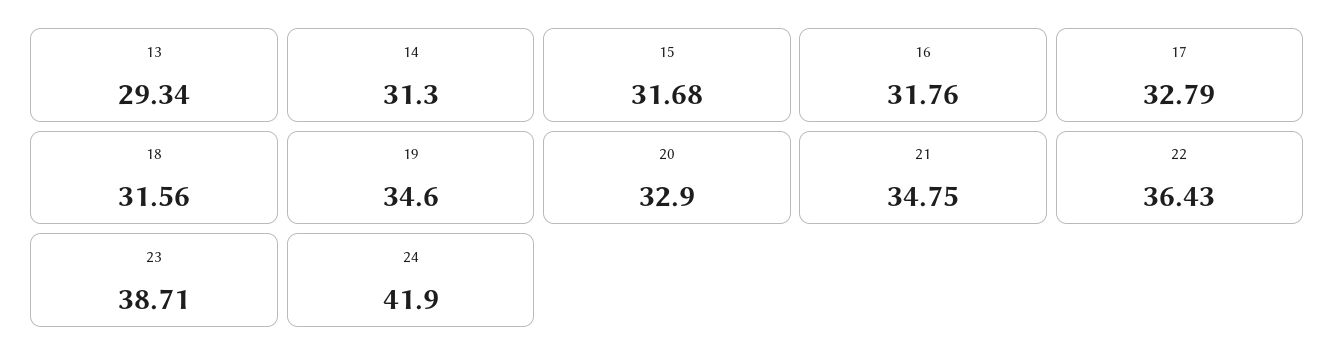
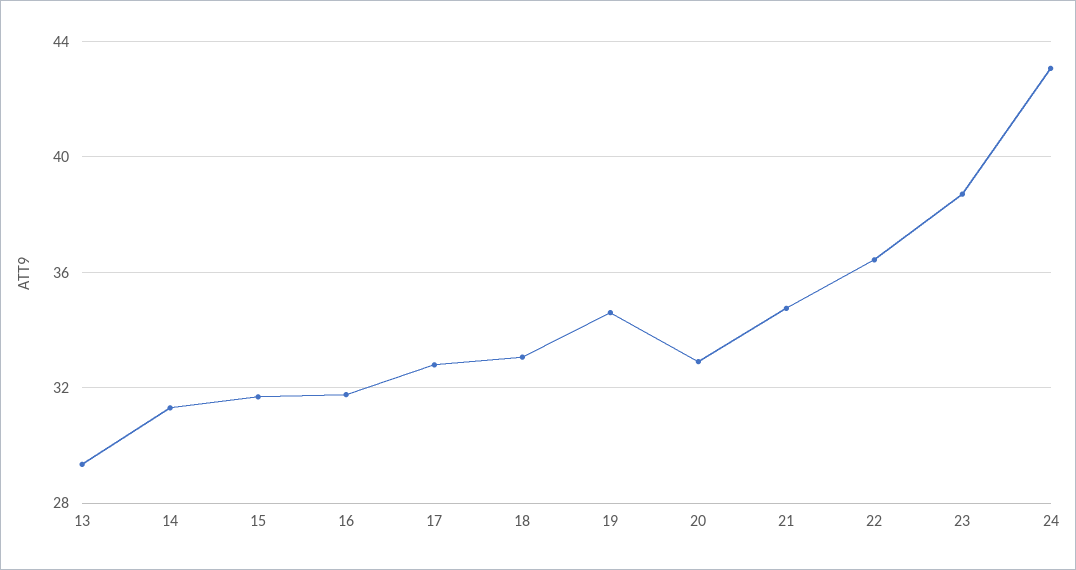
  {
    "13": 29.34,
    "14": 31.3,
    "15": 31.68,
    "16": 31.76,
    "17": 32.79,
-   "18": 31.56,
+   "18": 33,
    "19": 34.6,
    "20": 32.9,
    "21": 34.75,
    "22": 36.43,
    "23": 38.71,
-   "24": 41.9
+   "24": 43
  }

